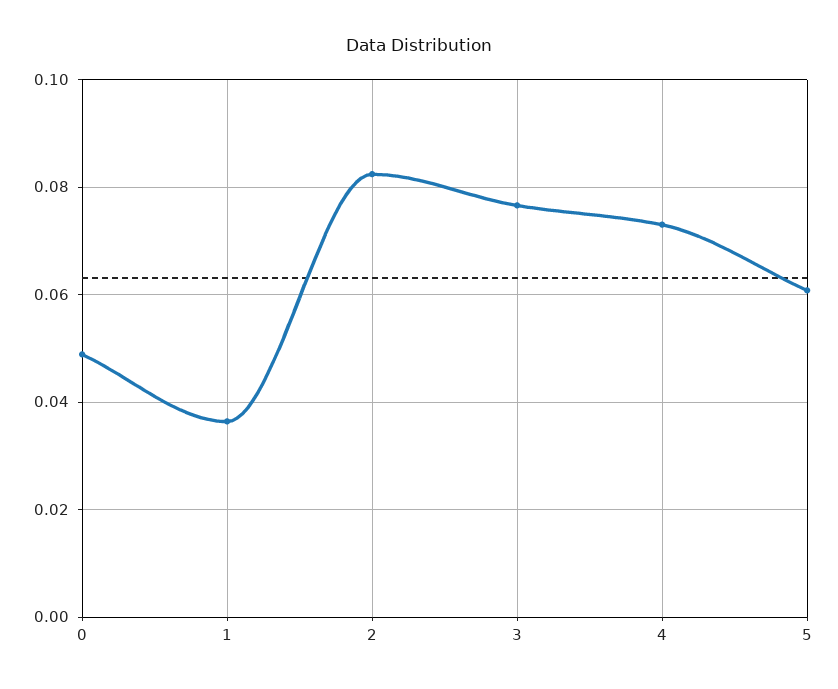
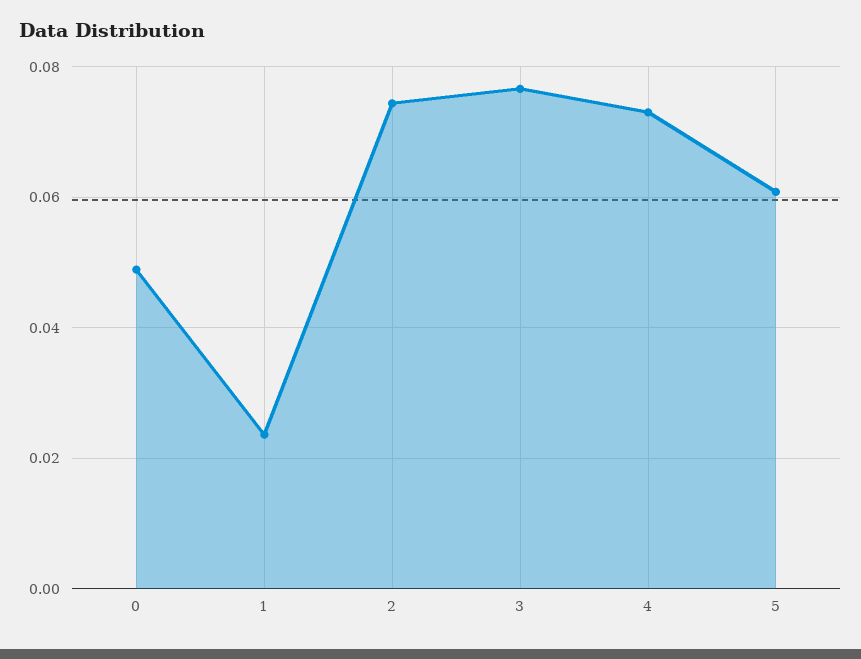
  {
    "0": 0.048,
-   "1": 0.036,
+   "1": 0.024,
-   "2": 0.082,
+   "2": 0.074,
    "3": 0.076,
    "4": 0.074,
    "5": 0.06
  }

